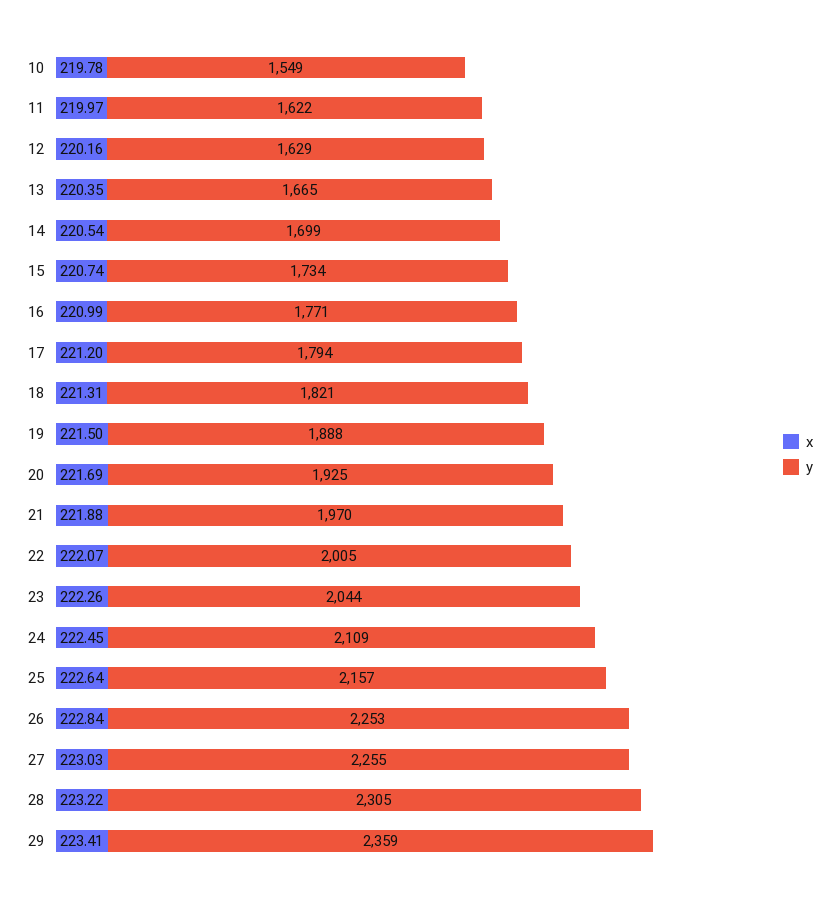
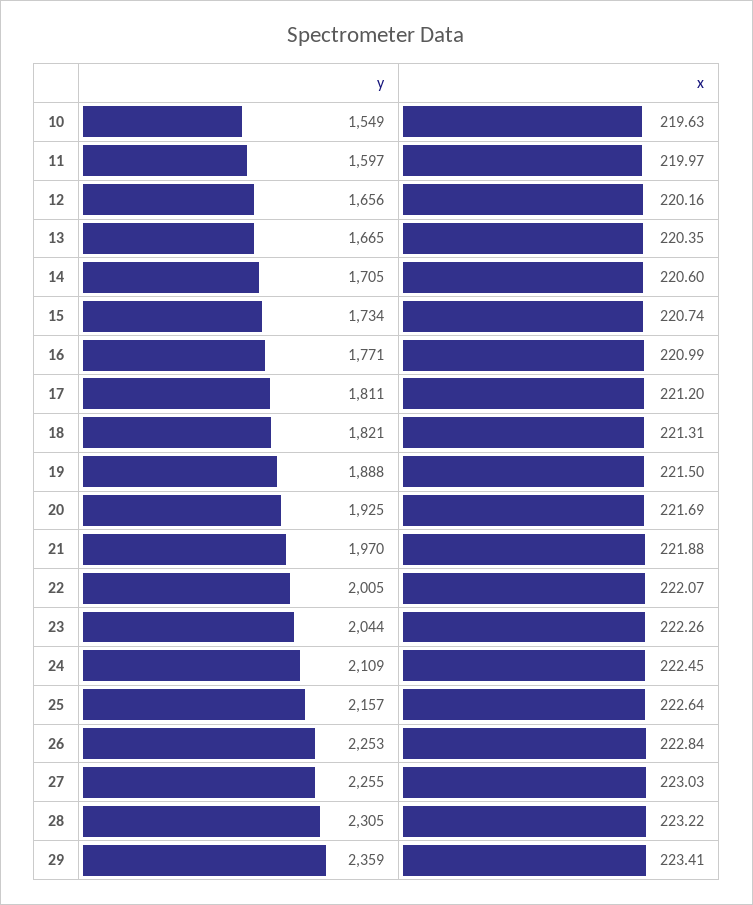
  {
    "x": {
-     "10": 219.78,
+     "10": 219.63,
      "11": 219.97,
      "12": 220.16,
      "13": 220.35,
-     "14": 220.54,
+     "14": 220.6,
      "15": 220.74,
      "16": 220.99,
      "17": 221.2,
      "18": 221.31,
      "19": 221.5,
      "20": 221.69,
      "21": 221.88,
      "22": 222.07,
      "23": 222.26,
      "24": 222.45,
      "25": 222.64,
      "26": 222.84,
      "27": 223.03,
      "28": 223.22,
      "29": 223.41
    },
    "y": {
      "10": 1549,
-     "11": 1622,
+     "11": 1597,
-     "12": 1629,
+     "12": 1656,
      "13": 1665,
-     "14": 1699,
+     "14": 1705,
      "15": 1734,
      "16": 1771,
-     "17": 1794,
+     "17": 1811,
      "18": 1821,
      "19": 1888,
      "20": 1925,
      "21": 1970,
      "22": 2005,
      "23": 2044,
      "24": 2109,
      "25": 2157,
      "26": 2253,
      "27": 2255,
      "28": 2305,
      "29": 2359
    }
  }

